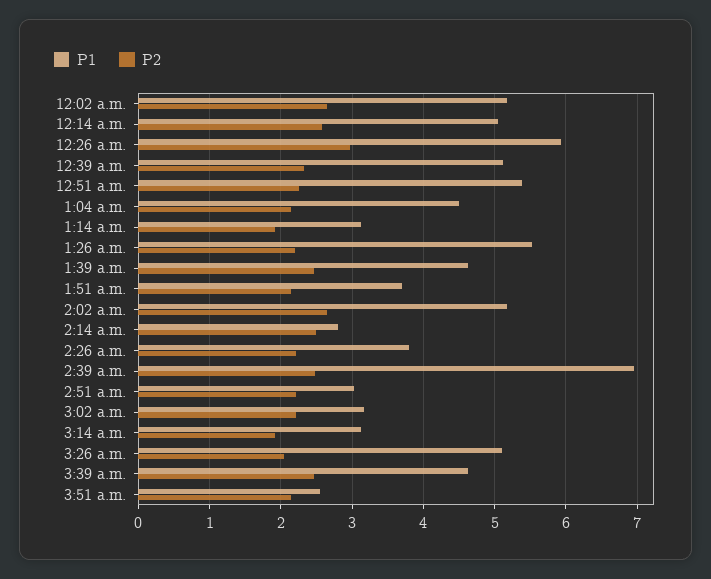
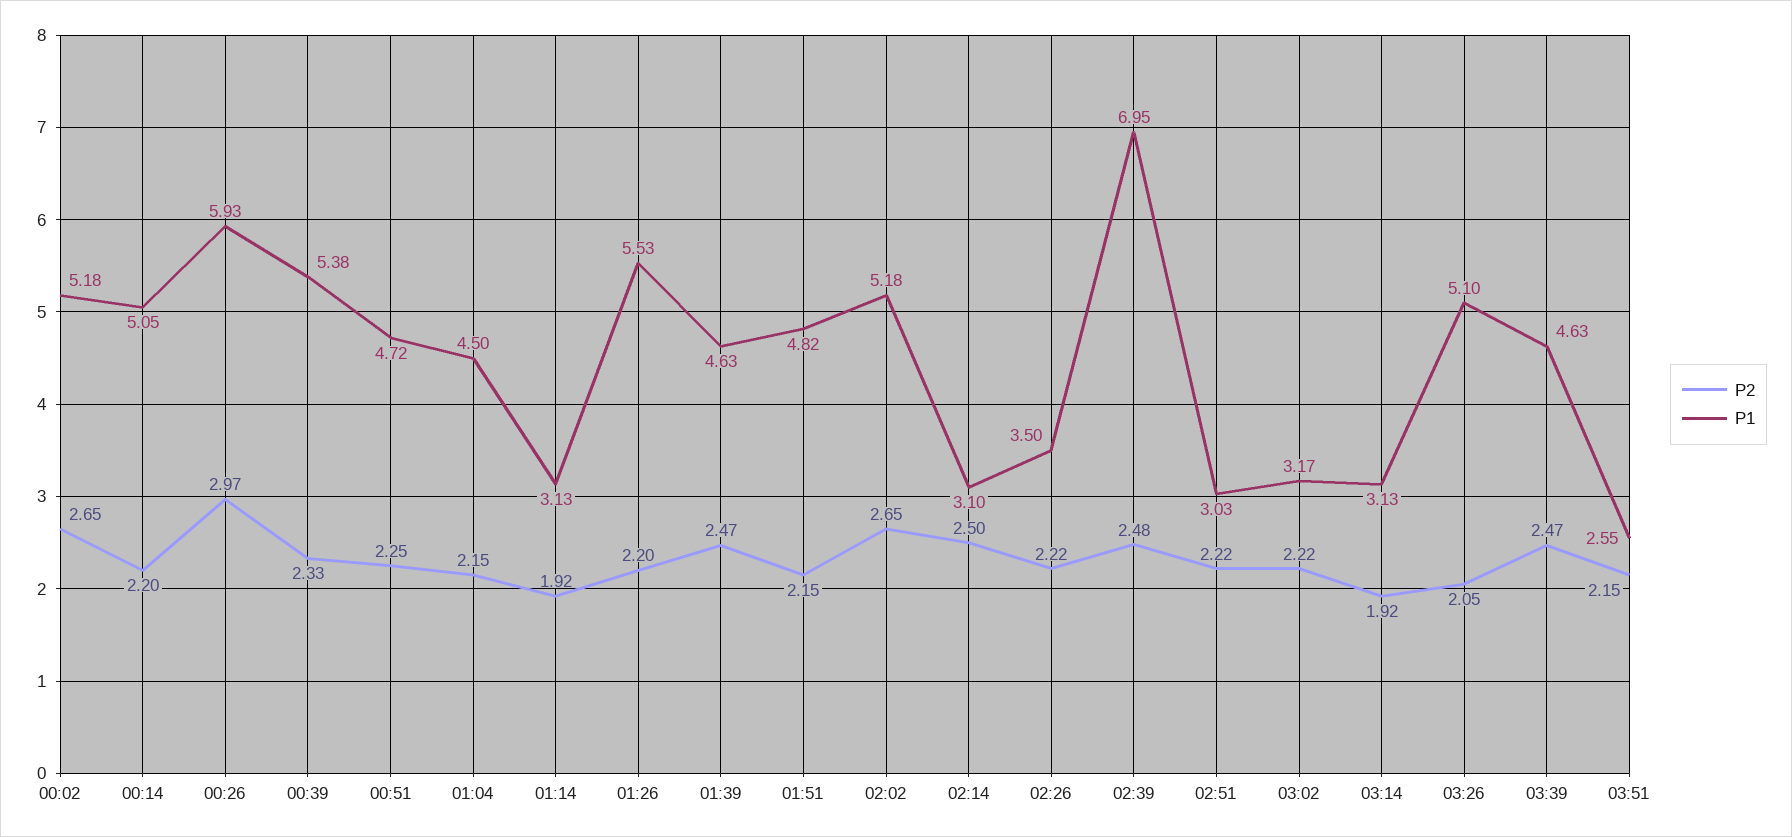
  {
    "P1": {
      "12:02 a.m.": 5.18,
      "12:14 a.m.": 5.05,
      "12:26 a.m.": 5.93,
-     "12:39 a.m.": 5.1,
+     "12:39 a.m.": 5.38,
-     "12:51 a.m.": 5.4,
+     "12:51 a.m.": 4.72,
      "1:04 a.m.": 4.5,
      "1:14 a.m.": 3.13,
      "1:26 a.m.": 5.53,
      "1:39 a.m.": 4.63,
-     "1:51 a.m.": 3.7,
+     "1:51 a.m.": 4.82,
      "2:02 a.m.": 5.18,
-     "2:14 a.m.": 2.8,
+     "2:14 a.m.": 3.1,
-     "2:26 a.m.": 3.8,
+     "2:26 a.m.": 3.5,
      "2:39 a.m.": 6.95,
      "2:51 a.m.": 3.03,
      "3:02 a.m.": 3.17,
      "3:14 a.m.": 3.13,
      "3:26 a.m.": 5.1,
      "3:39 a.m.": 4.63,
      "3:51 a.m.": 2.55
    },
    "P2": {
      "12:02 a.m.": 2.65,
-     "12:14 a.m.": 2.6,
+     "12:14 a.m.": 2.2,
      "12:26 a.m.": 2.97,
      "12:39 a.m.": 2.33,
      "12:51 a.m.": 2.25,
      "1:04 a.m.": 2.15,
      "1:14 a.m.": 1.92,
      "1:26 a.m.": 2.2,
      "1:39 a.m.": 2.47,
      "1:51 a.m.": 2.15,
      "2:02 a.m.": 2.65,
      "2:14 a.m.": 2.5,
      "2:26 a.m.": 2.22,
      "2:39 a.m.": 2.48,
      "2:51 a.m.": 2.22,
      "3:02 a.m.": 2.22,
      "3:14 a.m.": 1.92,
      "3:26 a.m.": 2.05,
      "3:39 a.m.": 2.47,
      "3:51 a.m.": 2.15
    }
  }

